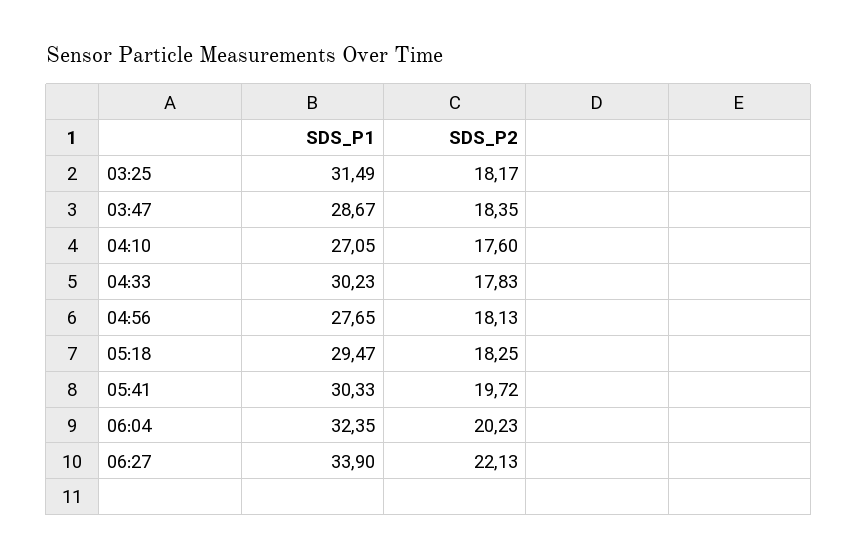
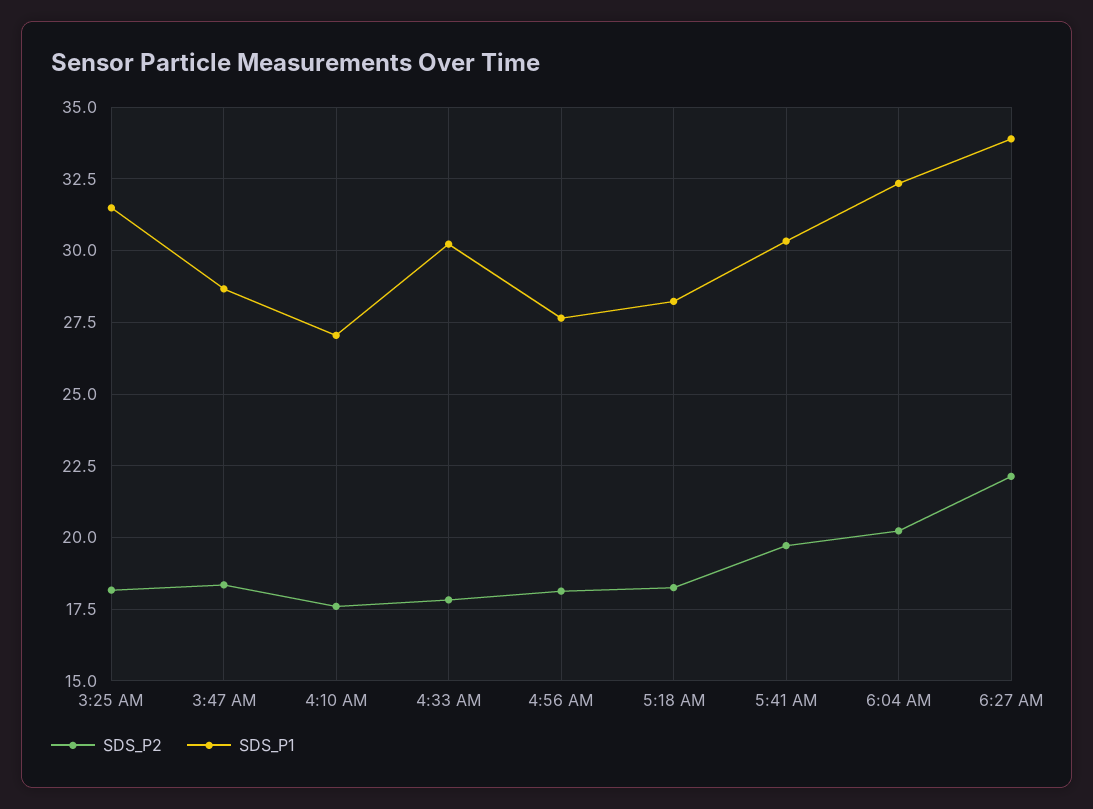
  {
    "SDS_P1": {
      "03:25": 31.49,
      "03:47": 28.67,
      "04:10": 27.05,
      "04:33": 30.23,
      "04:56": 27.65,
-     "05:18": 29.47,
+     "05:18": 28.25,
      "05:41": 30.33,
      "06:04": 32.35,
      "06:27": 33.9
    },
    "SDS_P2": {
      "03:25": 18.17,
      "03:47": 18.35,
      "04:10": 17.6,
      "04:33": 17.83,
      "04:56": 18.13,
      "05:18": 18.25,
      "05:41": 19.72,
      "06:04": 20.23,
      "06:27": 22.13
    }
  }

